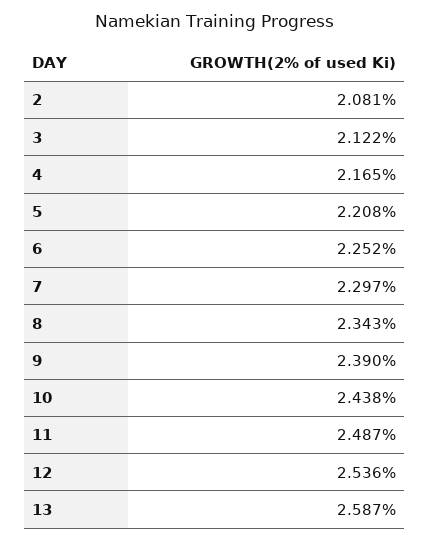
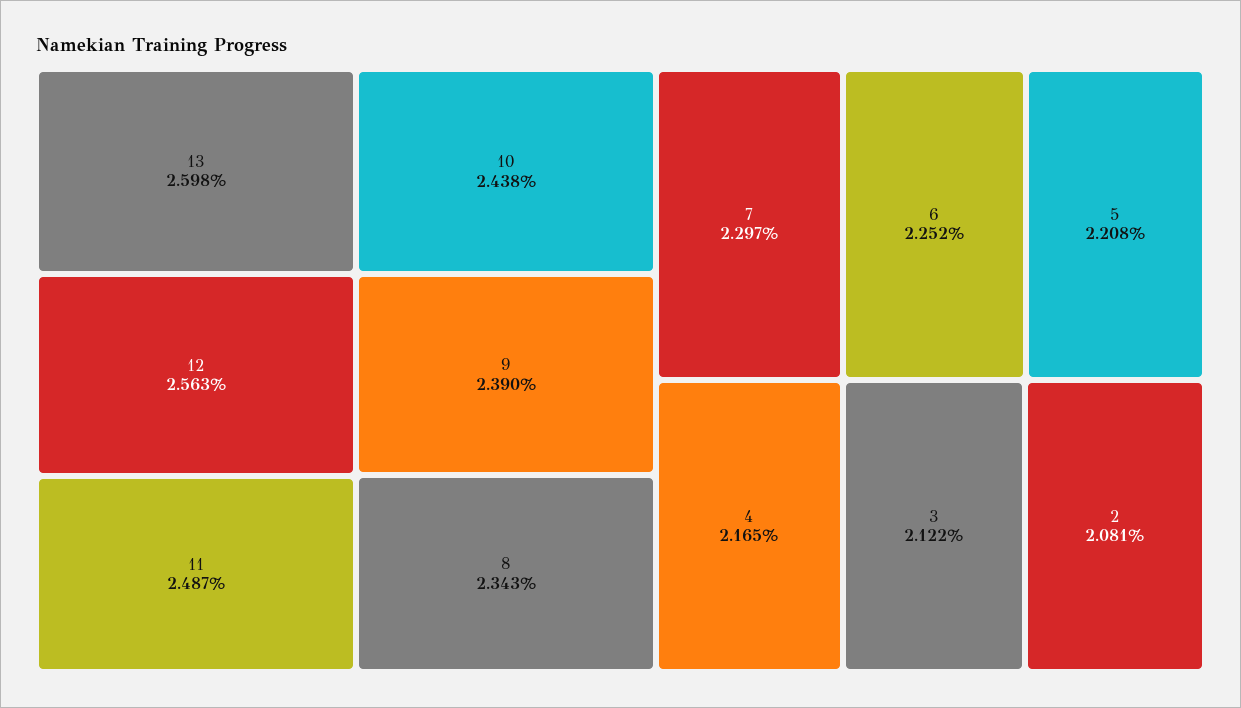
  {
    "2": 2.081,
    "3": 2.122,
    "4": 2.165,
    "5": 2.208,
    "6": 2.252,
    "7": 2.297,
    "8": 2.343,
    "9": 2.39,
    "10": 2.438,
    "11": 2.487,
-   "12": 2.536,
+   "12": 2.563,
-   "13": 2.587
+   "13": 2.598
  }

